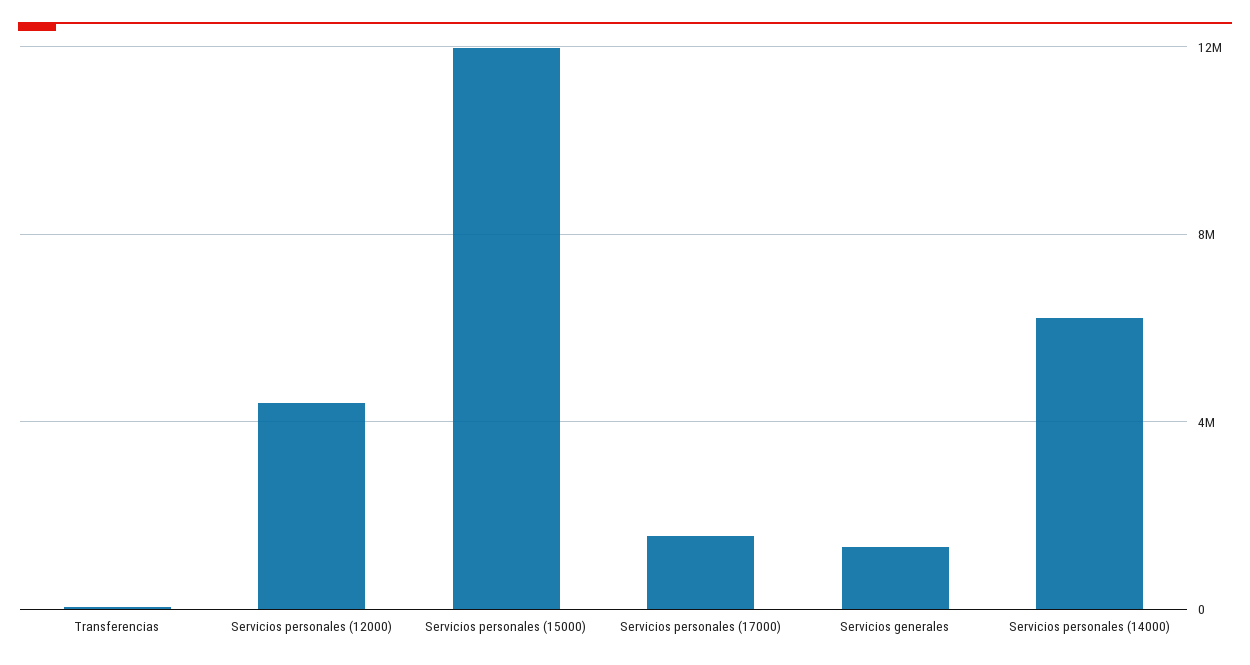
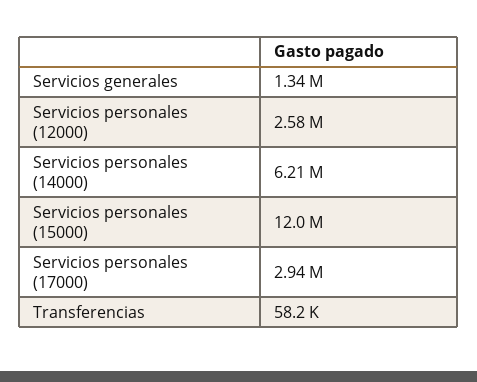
  {
    "Transferencias": 58200,
-   "Servicios personales (12000)": 4500000,
+   "Servicios personales (12000)": 2580000,
    "Servicios personales (15000)": 12000000,
-   "Servicios personales (17000)": 1500000,
+   "Servicios personales (17000)": 2940000,
    "Servicios generales": 1340000,
    "Servicios personales (14000)": 6210000
  }

